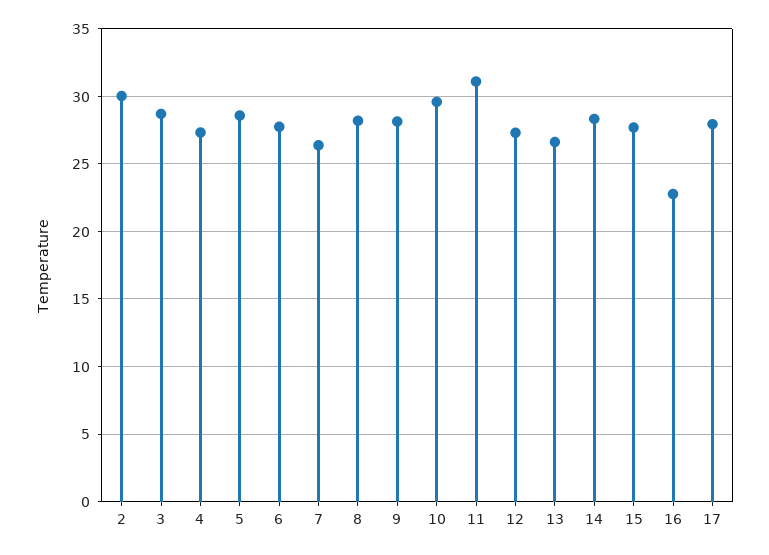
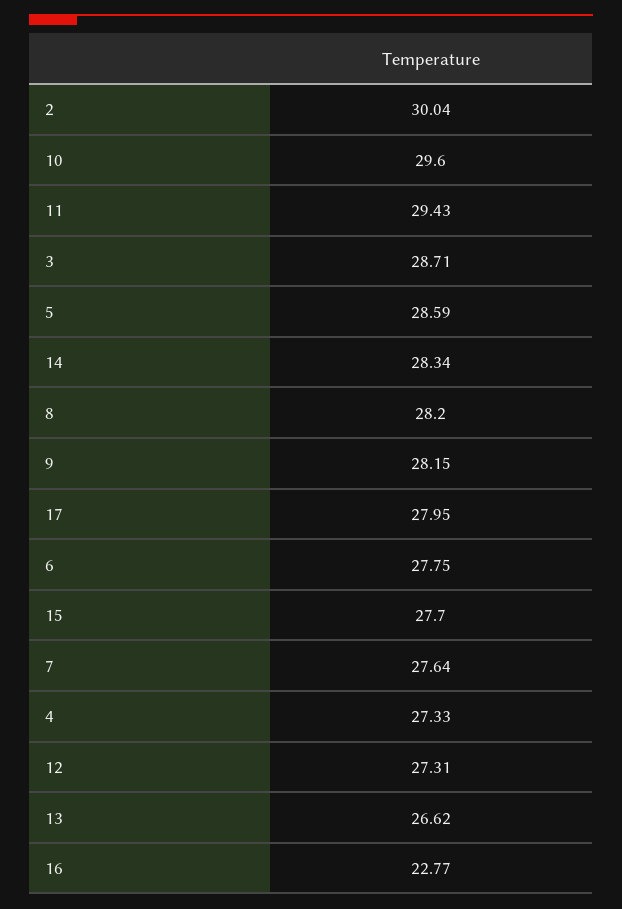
  {
    "2": 30.04,
    "3": 28.71,
    "4": 27.33,
    "5": 28.59,
    "6": 27.75,
-   "7": 26.5,
+   "7": 27.64,
    "8": 28.2,
    "9": 28.15,
    "10": 29.6,
-   "11": 31,
+   "11": 29.43,
    "12": 27.31,
    "13": 26.62,
    "14": 28.34,
    "15": 27.7,
    "16": 22.77,
    "17": 27.95
  }

